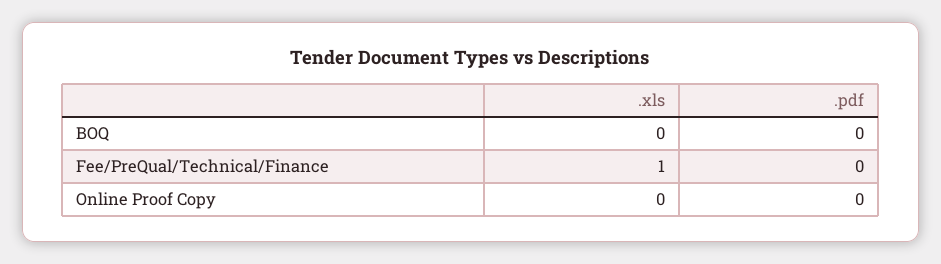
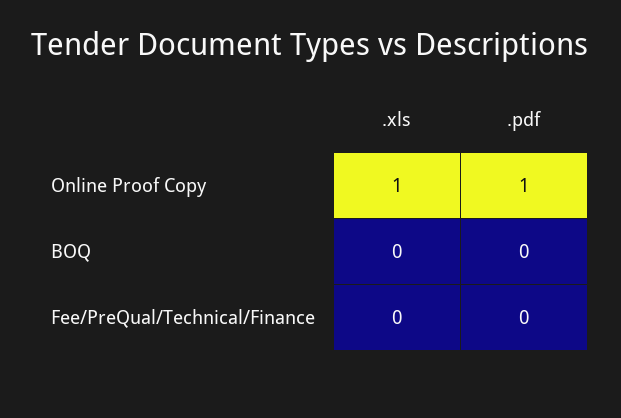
  {
    ".xls": {
      "BOQ": 0,
-     "Fee/PreQual/Technical/Finance": 1,
+     "Fee/PreQual/Technical/Finance": 0,
-     "Online Proof Copy": 0
+     "Online Proof Copy": 1
    },
    ".pdf": {
      "BOQ": 0,
      "Fee/PreQual/Technical/Finance": 0,
-     "Online Proof Copy": 0
+     "Online Proof Copy": 1
    }
  }

